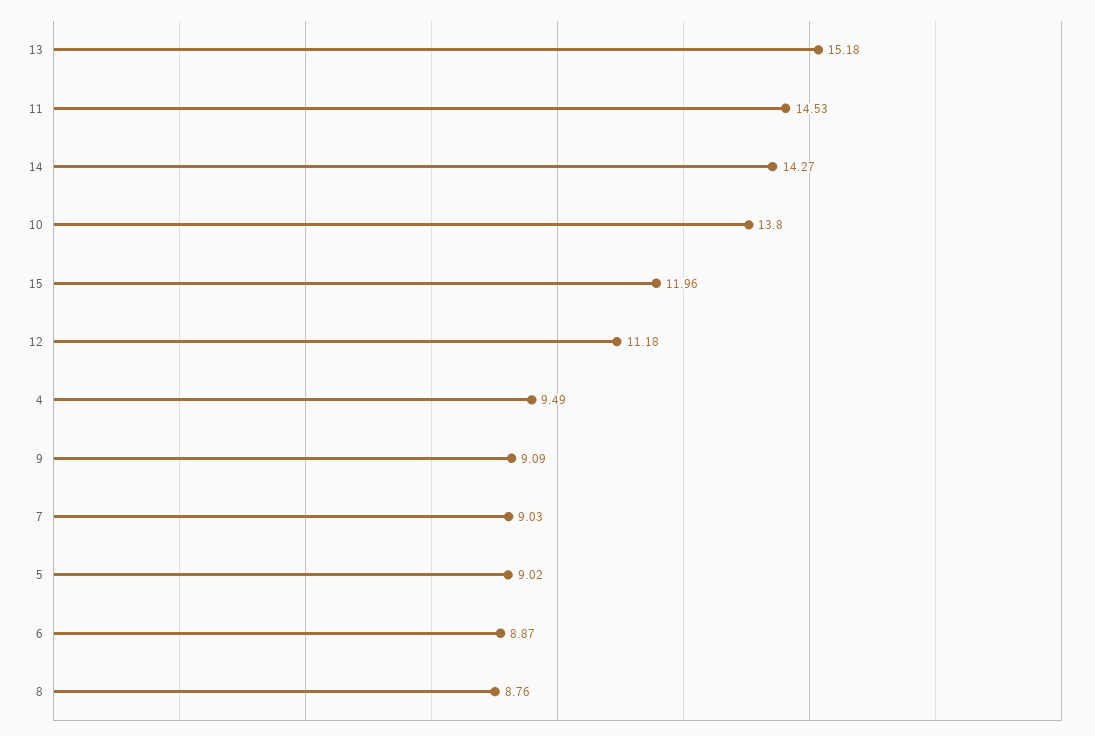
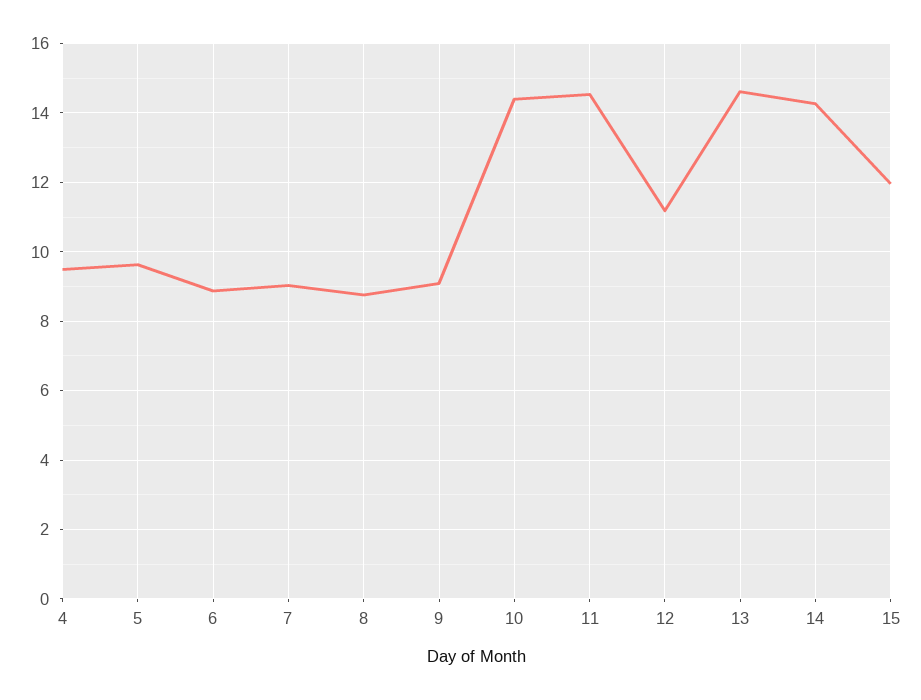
  {
-   "13": 15.18,
+   "13": 14.6,
    "11": 14.53,
    "14": 14.27,
-   "10": 13.8,
+   "10": 14.4,
    "15": 11.96,
    "12": 11.18,
    "4": 9.49,
    "9": 9.09,
    "7": 9.03,
-   "5": 9.02,
+   "5": 9.6,
    "6": 8.87,
    "8": 8.76
  }

